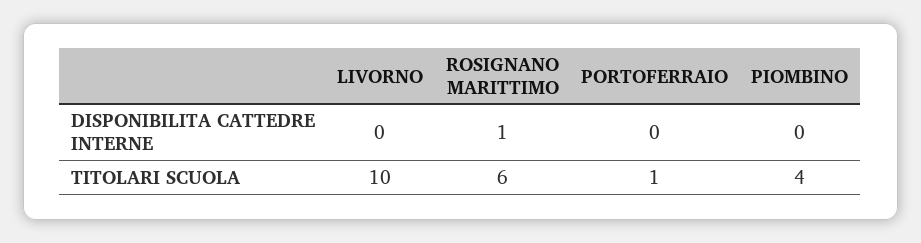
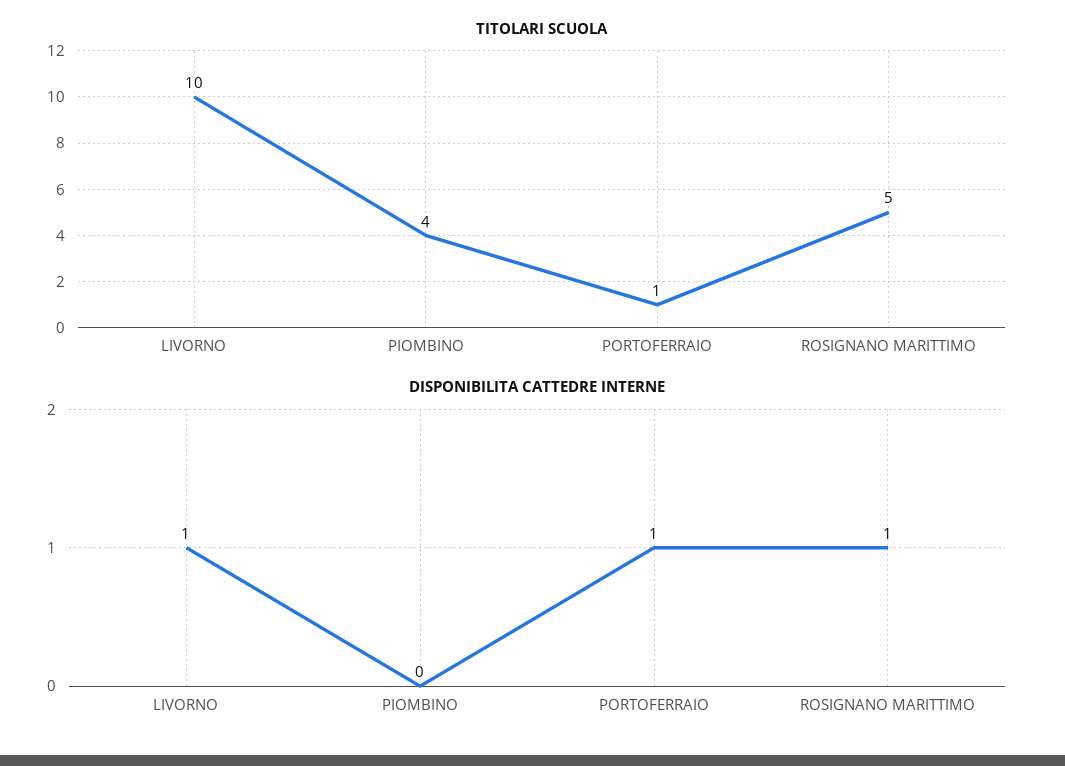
  {
    "DISPONIBILITA CATTEDRE INTERNE": {
-     "LIVORNO": 0,
+     "LIVORNO": 1,
      "ROSIGNANO MARITTIMO": 1,
-     "PORTOFERRAIO": 0,
+     "PORTOFERRAIO": 1,
      "PIOMBINO": 0
    },
    "TITOLARI SCUOLA": {
      "LIVORNO": 10,
-     "ROSIGNANO MARITTIMO": 6,
+     "ROSIGNANO MARITTIMO": 5,
      "PORTOFERRAIO": 1,
      "PIOMBINO": 4
    }
  }

